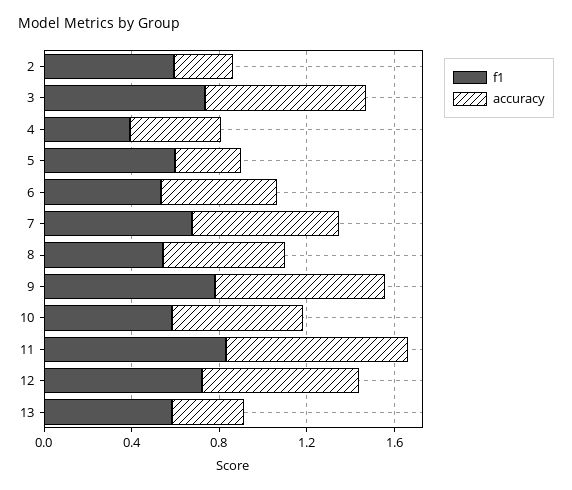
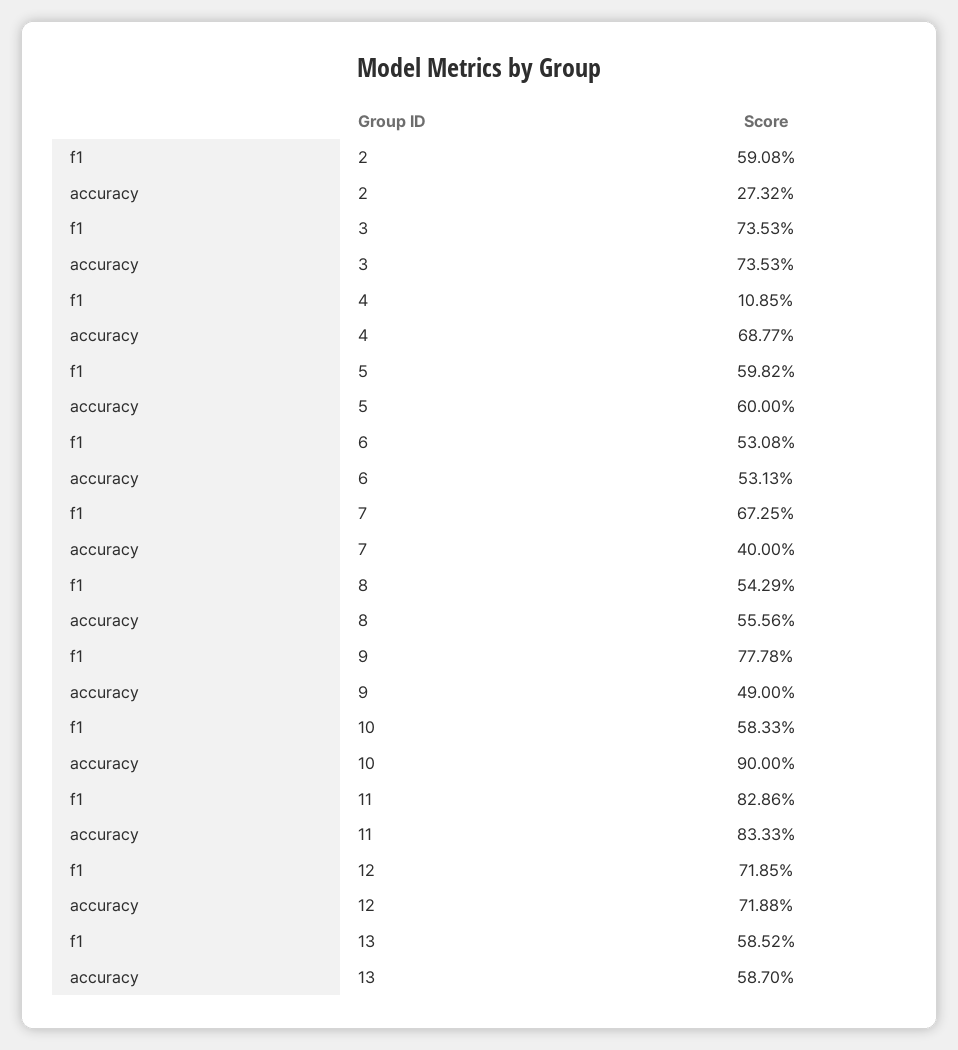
  {
    "f1": {
      "2": 0.5908,
      "3": 0.7353,
-     "4": 0.4,
+     "4": 0.1085,
      "5": 0.5982,
      "6": 0.5308,
      "7": 0.6725,
      "8": 0.5429,
      "9": 0.7778,
      "10": 0.5833,
      "11": 0.8286,
      "12": 0.7185,
      "13": 0.5852
    },
    "accuracy": {
      "2": 0.2732,
      "3": 0.7353,
-     "4": 0.4,
+     "4": 0.6877,
-     "5": 0.3,
+     "5": 0.6,
      "6": 0.5313,
-     "7": 0.7,
+     "7": 0.4,
      "8": 0.5556,
-     "9": 0.8,
+     "9": 0.49,
-     "10": 0.6,
+     "10": 0.9,
      "11": 0.8333,
      "12": 0.7188,
-     "13": 0.3
+     "13": 0.587
    }
  }

